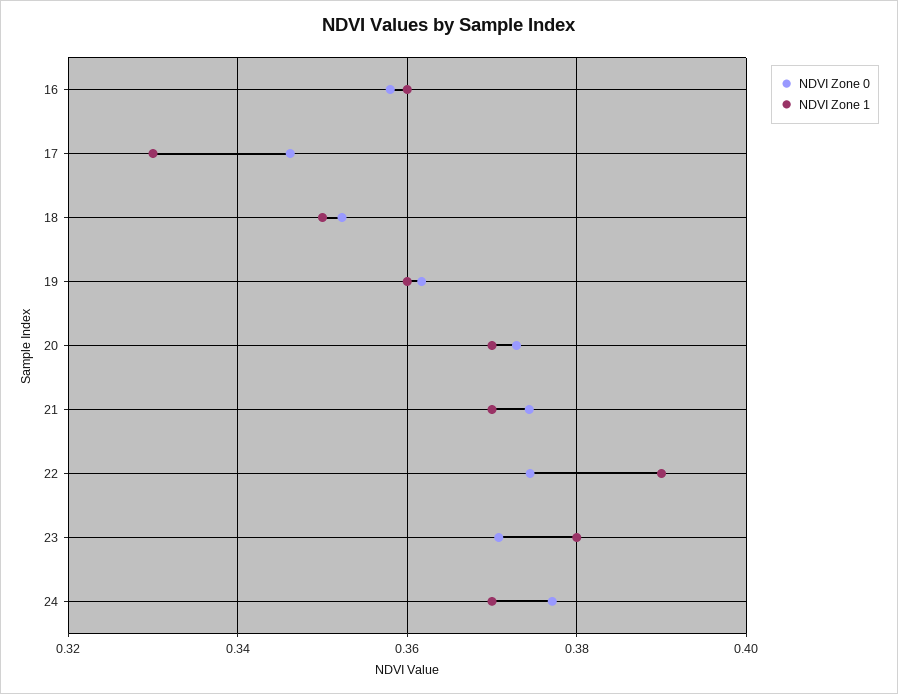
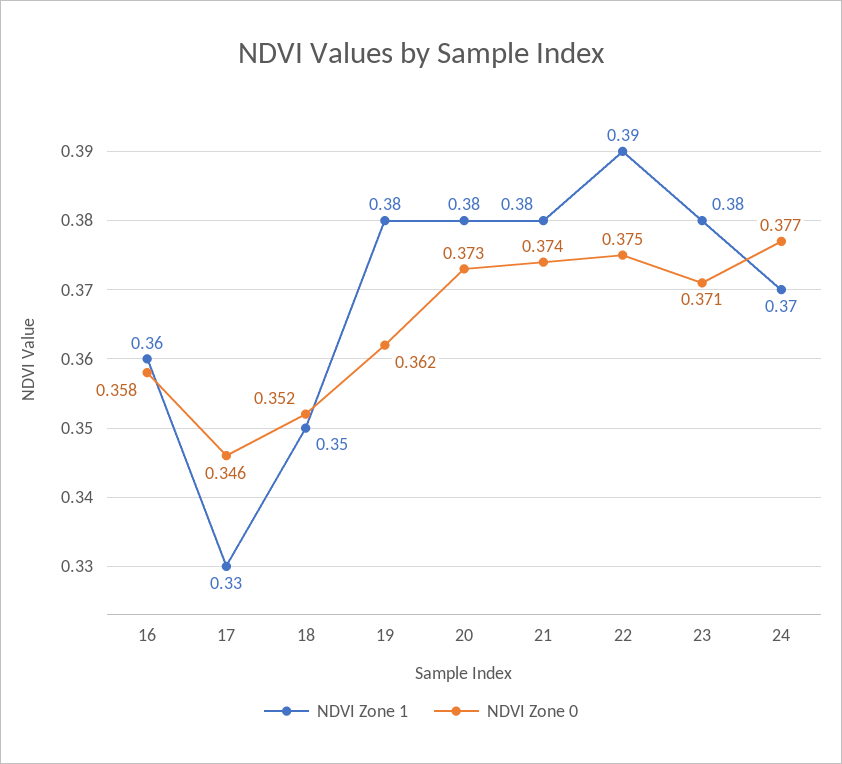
  {
    "NDVI Zone 0": {
      "16": 0.358,
      "17": 0.346,
      "18": 0.352,
      "19": 0.362,
      "20": 0.373,
      "21": 0.374,
      "22": 0.375,
      "23": 0.371,
      "24": 0.377
    },
    "NDVI Zone 1": {
      "16": 0.36,
      "17": 0.33,
      "18": 0.35,
-     "19": 0.36,
+     "19": 0.38,
-     "20": 0.37,
+     "20": 0.38,
-     "21": 0.37,
+     "21": 0.38,
      "22": 0.39,
      "23": 0.38,
      "24": 0.37
    }
  }

